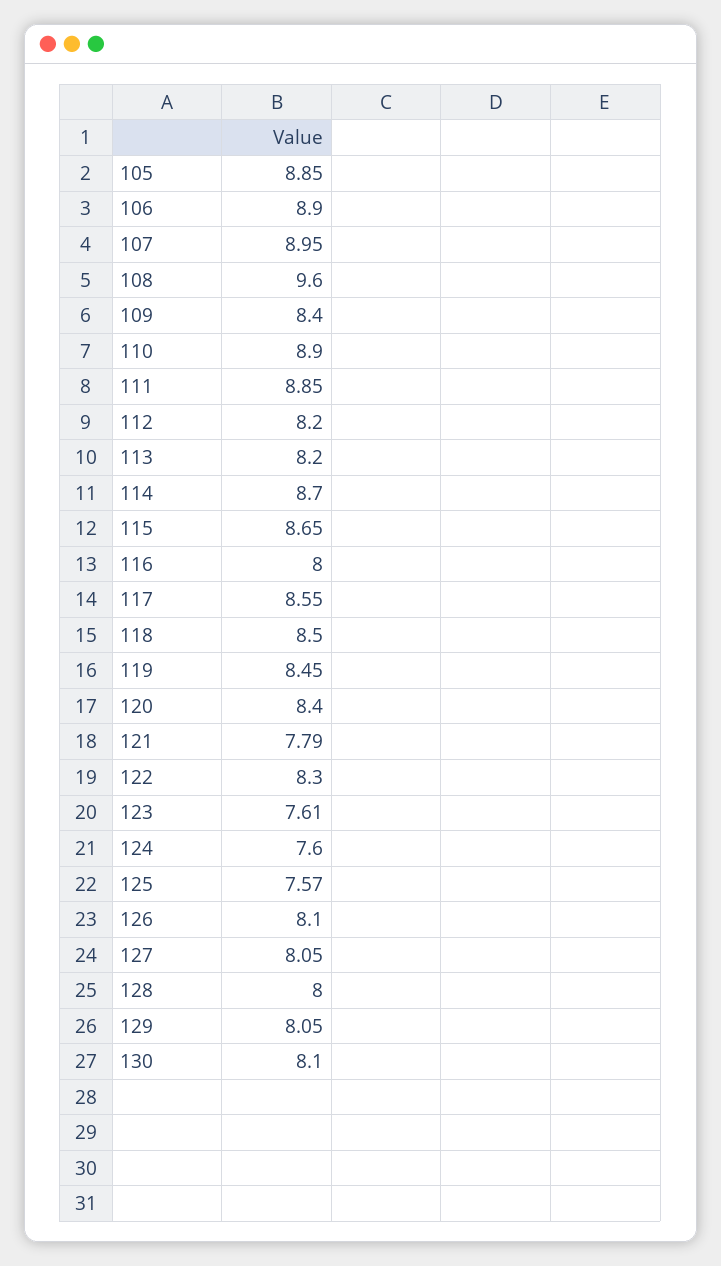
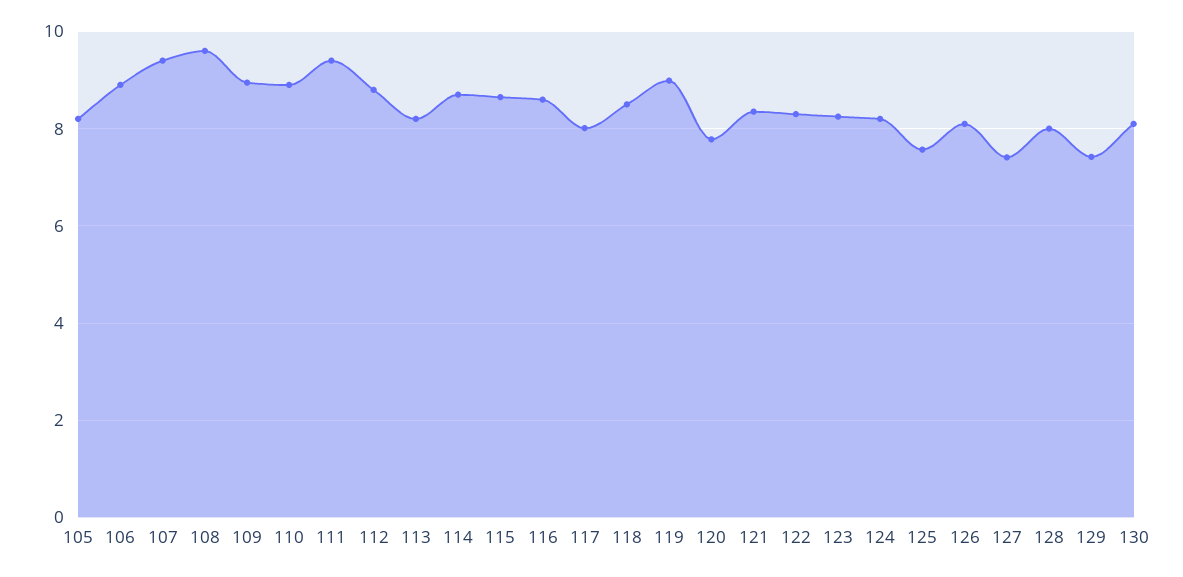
  {
-   "105": 8.85,
+   "105": 8.2,
    "106": 8.9,
-   "107": 8.95,
+   "107": 9.4,
    "108": 9.6,
-   "109": 8.4,
+   "109": 9,
    "110": 8.9,
-   "111": 8.85,
+   "111": 9.4,
-   "112": 8.2,
+   "112": 8.8,
    "113": 8.2,
    "114": 8.7,
    "115": 8.65,
-   "116": 8,
+   "116": 8.6,
-   "117": 8.55,
+   "117": 8,
    "118": 8.5,
-   "119": 8.45,
+   "119": 9,
-   "120": 8.4,
+   "120": 7.8,
-   "121": 7.79,
+   "121": 8.4,
    "122": 8.3,
-   "123": 7.61,
+   "123": 8.2,
-   "124": 7.6,
+   "124": 8.2,
    "125": 7.57,
    "126": 8.1,
-   "127": 8.05,
+   "127": 7.4,
    "128": 8,
-   "129": 8.05,
+   "129": 7.4,
    "130": 8.1
  }

